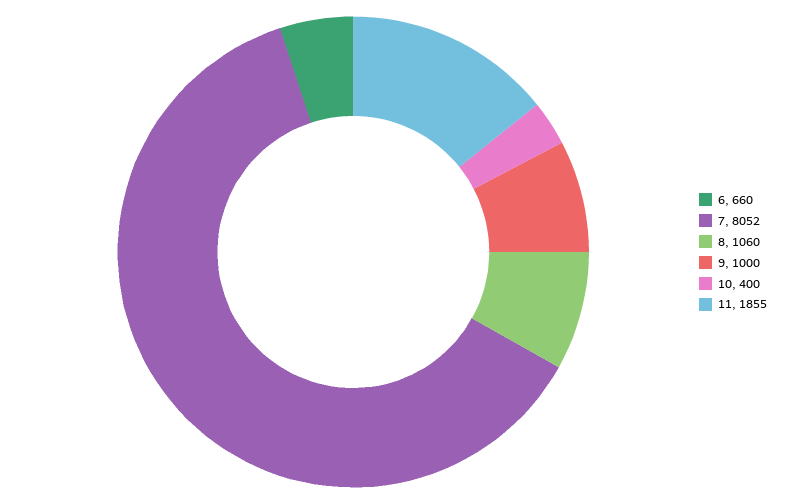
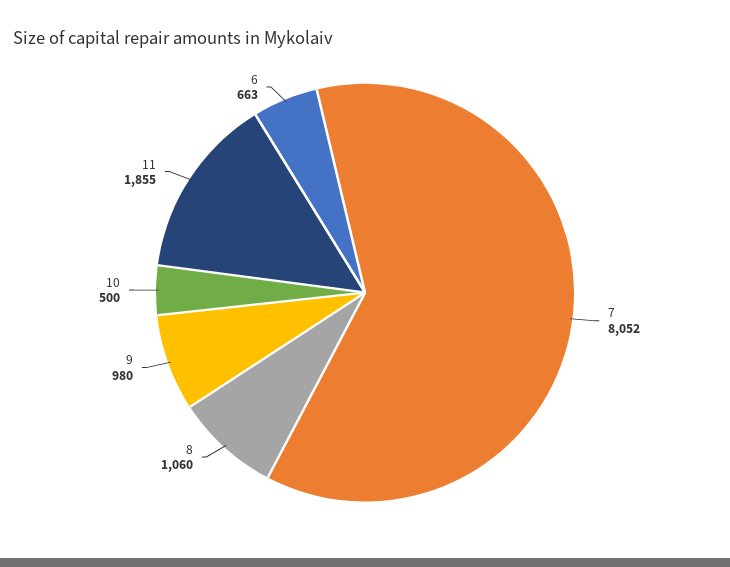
  {
-   "6": 660,
+   "6": 663,
    "7": 8052,
    "8": 1060,
-   "9": 1000,
+   "9": 980,
-   "10": 400,
+   "10": 500,
    "11": 1855
  }

